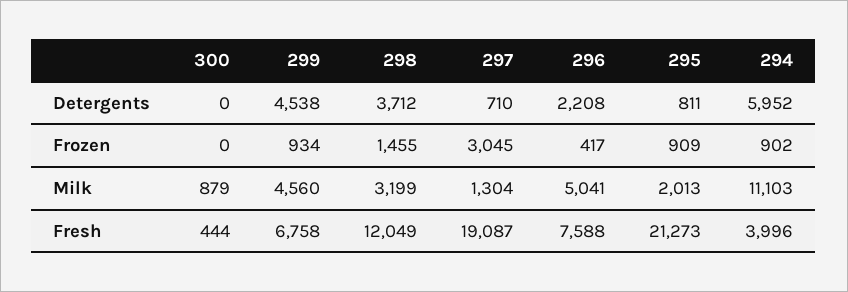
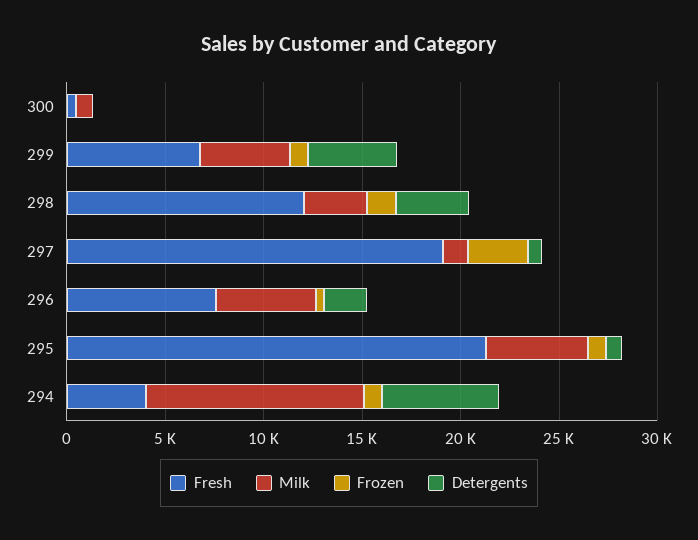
  {
    "Detergents": {
      "300": 0,
      "299": 4538,
      "298": 3712,
      "297": 710,
      "296": 2208,
      "295": 811,
      "294": 5952
    },
    "Frozen": {
      "300": 0,
      "299": 934,
      "298": 1455,
      "297": 3045,
      "296": 417,
      "295": 909,
      "294": 902
    },
    "Milk": {
      "300": 879,
      "299": 4560,
      "298": 3199,
      "297": 1304,
      "296": 5041,
-     "295": 2013,
+     "295": 5000,
      "294": 11103
    },
    "Fresh": {
      "300": 444,
      "299": 6758,
      "298": 12049,
      "297": 19087,
      "296": 7588,
      "295": 21273,
      "294": 3996
    }
  }

